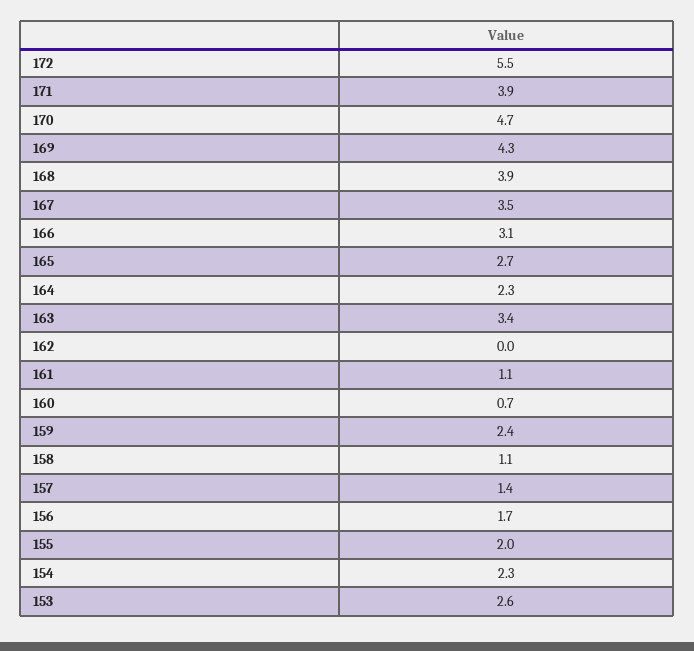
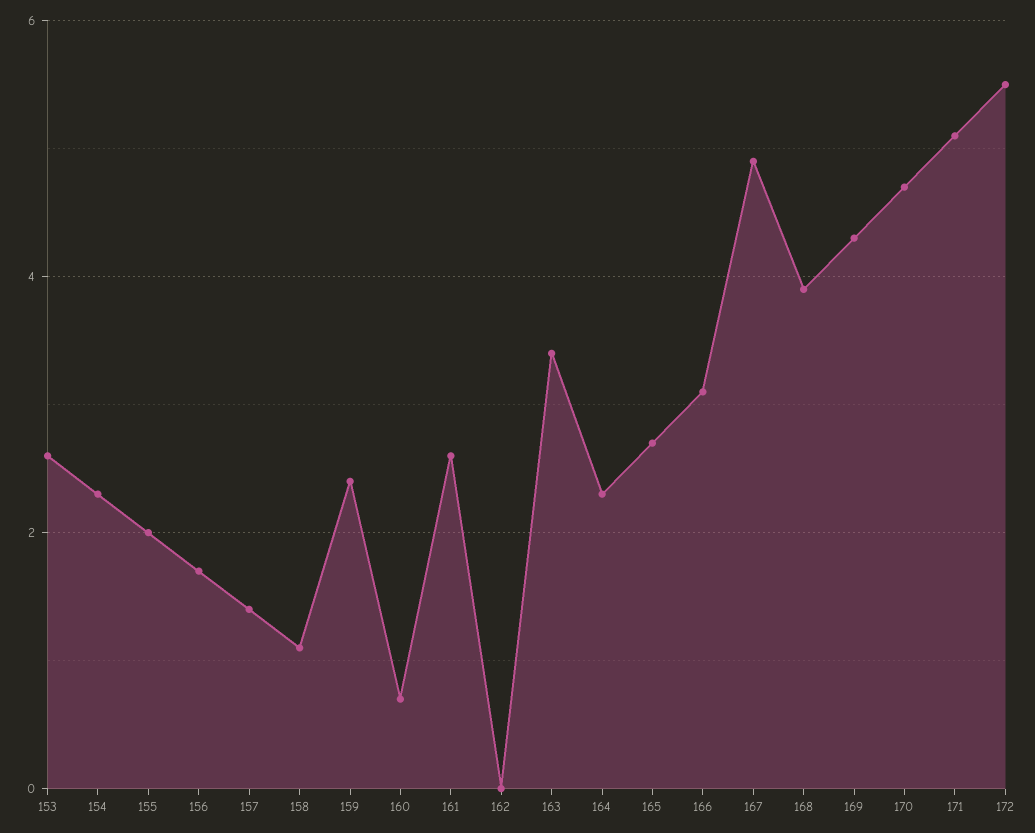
  {
    "172": 5.5,
-   "171": 3.9,
+   "171": 5,
    "170": 4.7,
    "169": 4.3,
    "168": 3.9,
-   "167": 3.5,
+   "167": 5,
    "166": 3.1,
    "165": 2.7,
    "164": 2.3,
    "163": 3.4,
    "162": 0,
-   "161": 1.1,
+   "161": 2.5,
    "160": 0.7,
    "159": 2.4,
    "158": 1.1,
    "157": 1.4,
    "156": 1.7,
    "155": 2,
    "154": 2.3,
    "153": 2.6
  }

